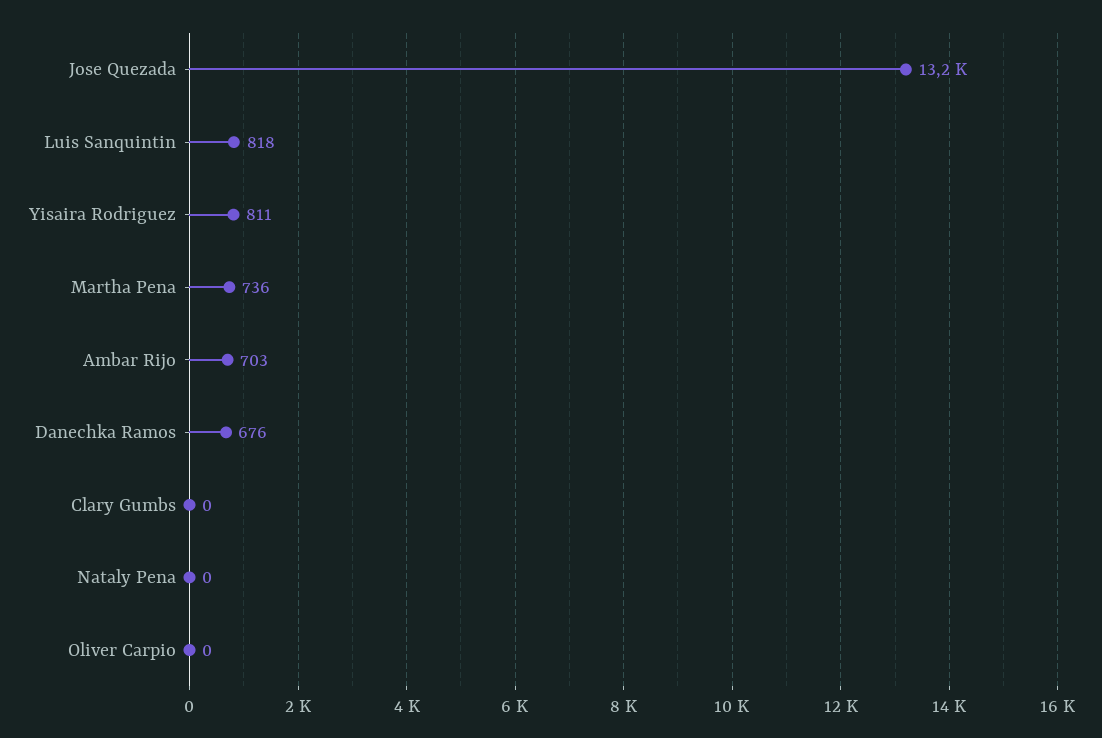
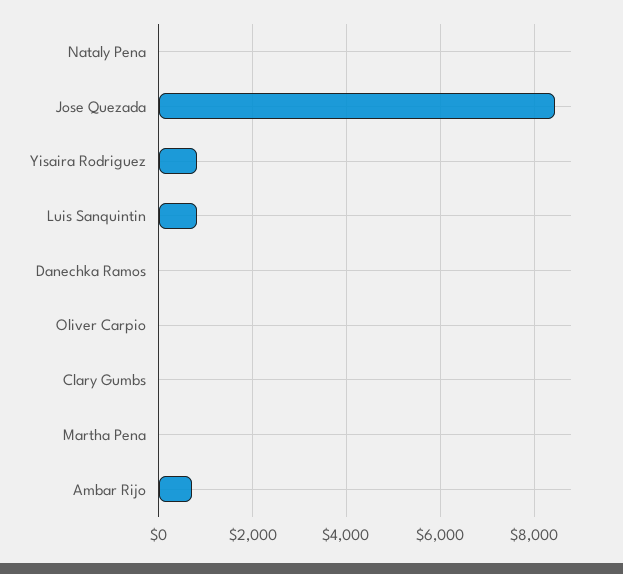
  {
-   "Jose Quezada": 13200,
+   "Jose Quezada": 8400,
    "Luis Sanquintin": 818,
    "Yisaira Rodriguez": 811,
-   "Martha Pena": 736,
+   "Martha Pena": 0,
    "Ambar Rijo": 703,
-   "Danechka Ramos": 676,
+   "Danechka Ramos": 0,
    "Clary Gumbs": 0,
    "Nataly Pena": 0,
    "Oliver Carpio": 0
  }

